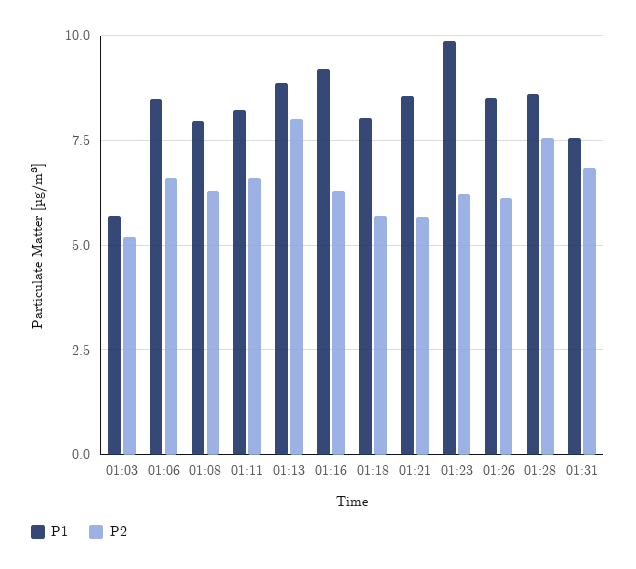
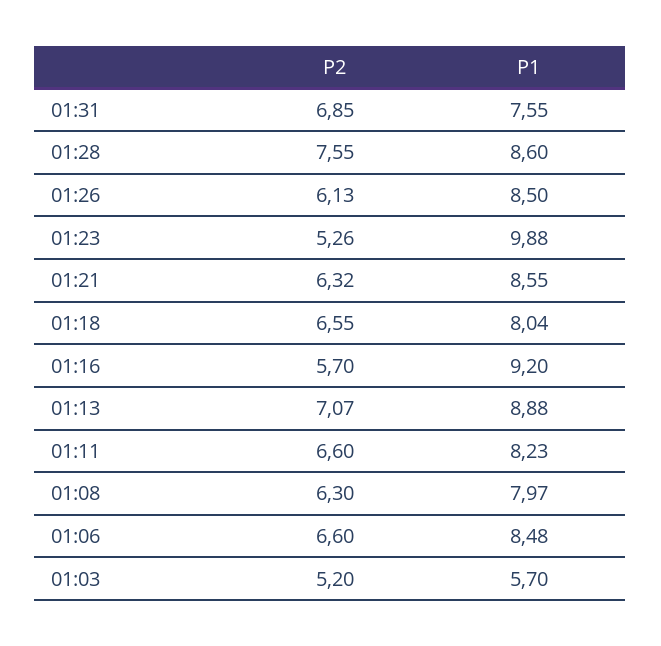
  {
    "P1": {
      "01:03": 5.7,
      "01:06": 8.48,
      "01:08": 7.97,
      "01:11": 8.23,
      "01:13": 8.88,
      "01:16": 9.2,
      "01:18": 8.04,
      "01:21": 8.55,
      "01:23": 9.88,
      "01:26": 8.5,
      "01:28": 8.6,
      "01:31": 7.55
    },
    "P2": {
      "01:03": 5.2,
      "01:06": 6.6,
      "01:08": 6.3,
      "01:11": 6.6,
-     "01:13": 8,
+     "01:13": 7.07,
-     "01:16": 6.25,
+     "01:16": 5.7,
-     "01:18": 5.75,
+     "01:18": 6.55,
-     "01:21": 5.75,
+     "01:21": 6.32,
-     "01:23": 6.25,
+     "01:23": 5.26,
      "01:26": 6.13,
      "01:28": 7.55,
      "01:31": 6.85
    }
  }

